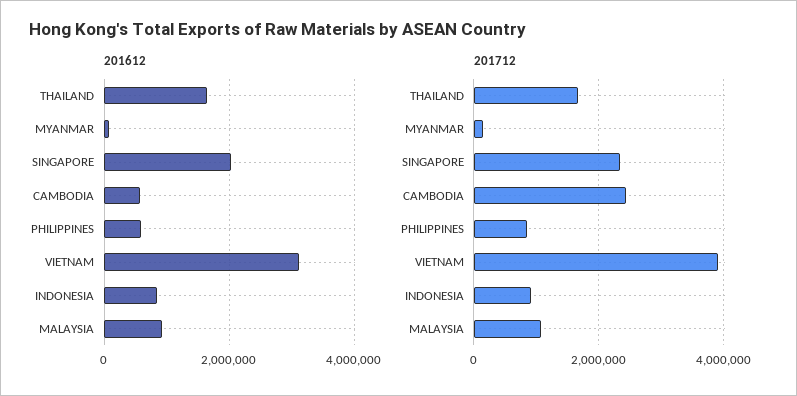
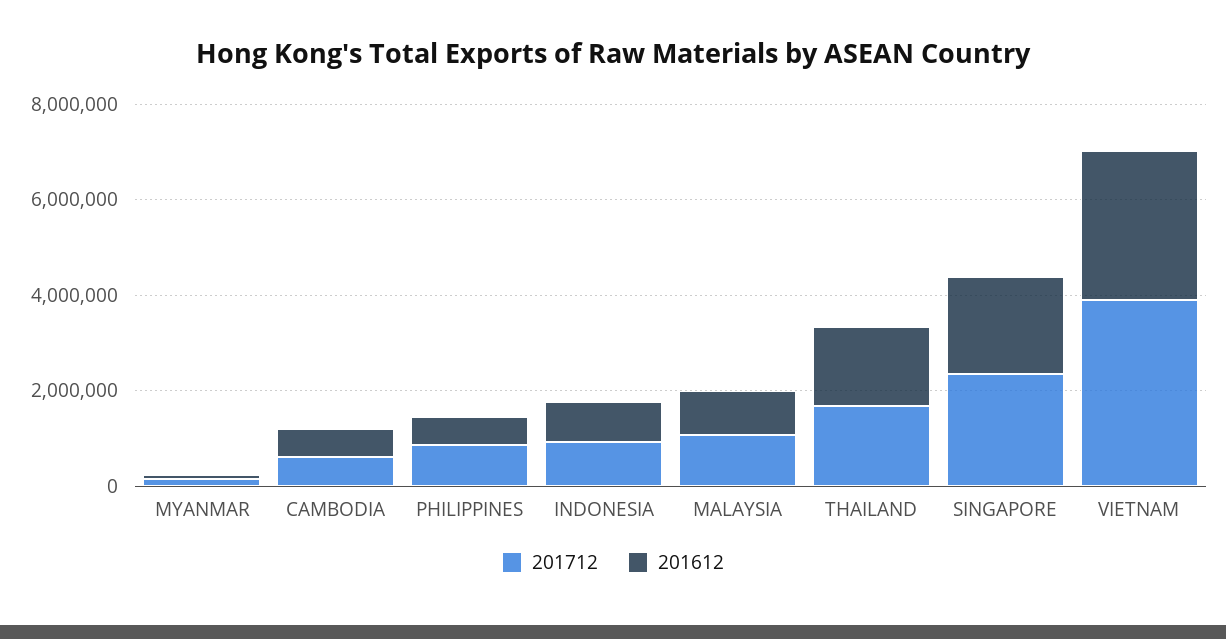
  {
    "201612": {
      "THAILAND": 1600000,
      "MYANMAR": 0,
      "SINGAPORE": 2000000,
      "CAMBODIA": 600000,
      "PHILIPPINES": 600000,
      "VIETNAM": 3200000,
      "INDONESIA": 800000,
      "MALAYSIA": 1000000
    },
    "201712": {
      "THAILAND": 1600000,
      "MYANMAR": 200000,
      "SINGAPORE": 2400000,
-     "CAMBODIA": 2400000,
+     "CAMBODIA": 500000,
      "PHILIPPINES": 800000,
      "VIETNAM": 4000000,
      "INDONESIA": 1000000,
      "MALAYSIA": 1000000
    }
  }

